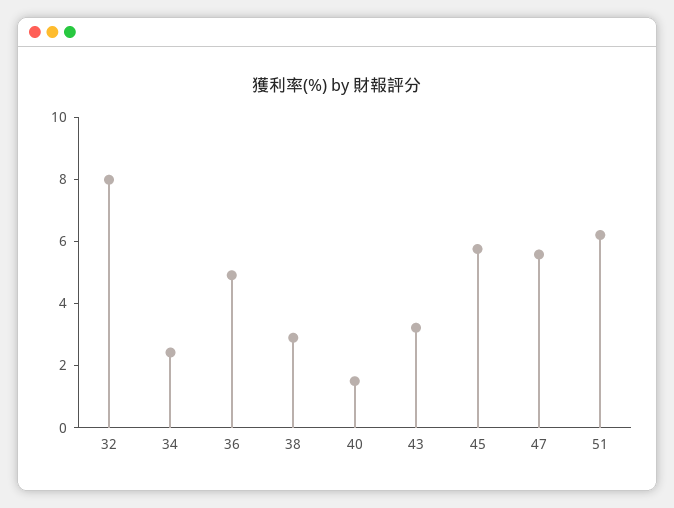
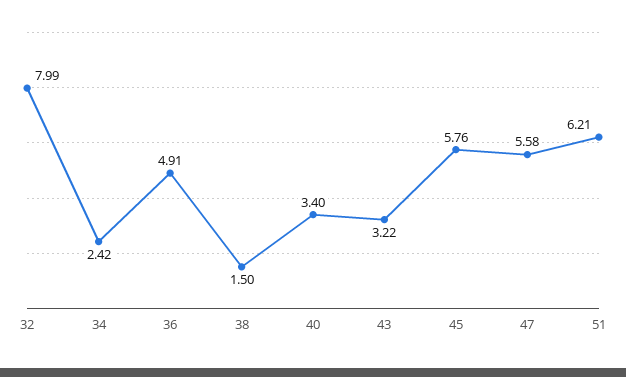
  {
    "32": 7.99,
    "34": 2.42,
    "36": 4.91,
-   "38": 3,
+   "38": 1.5,
-   "40": 1.5,
+   "40": 3.4,
    "43": 3.22,
    "45": 5.76,
    "47": 5.58,
    "51": 6.21
  }

